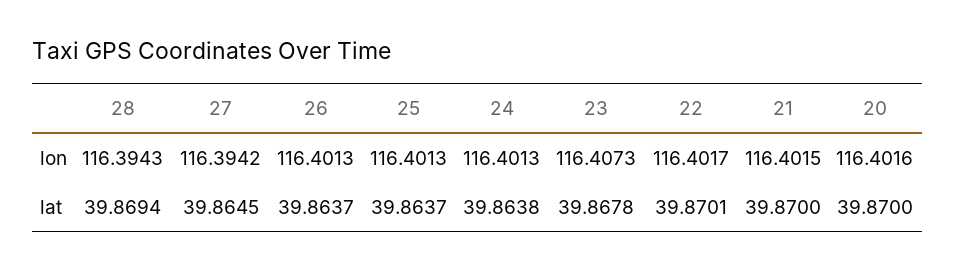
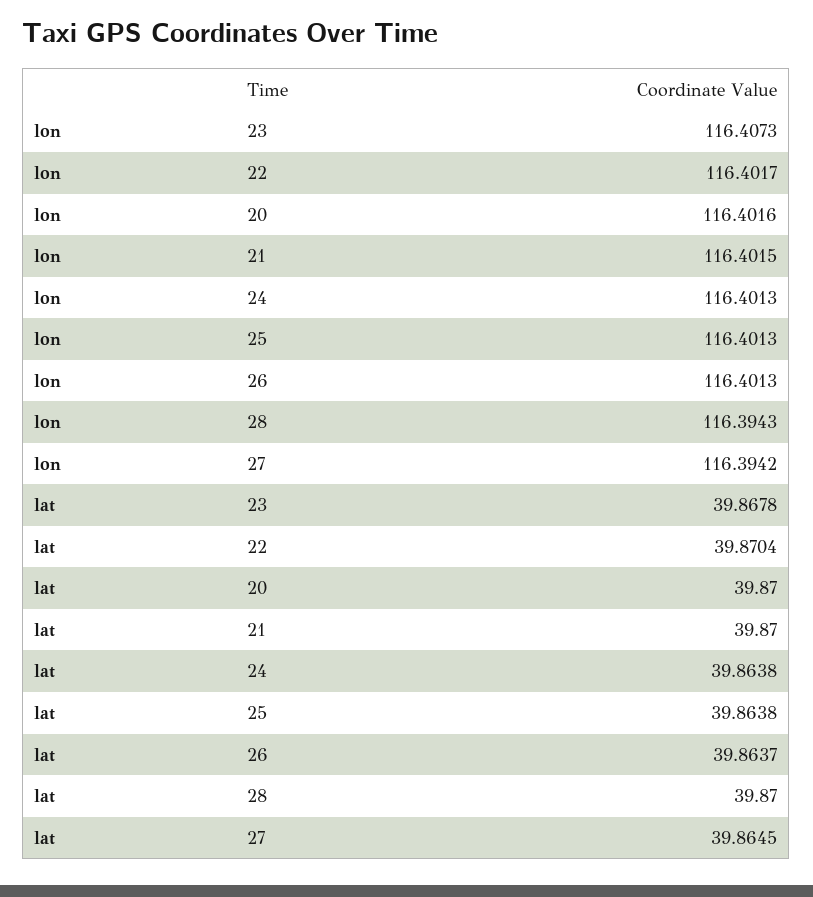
  {
    "28": {
      "lon": 116.3943,
-     "lat": 39.8694
+     "lat": 39.87
    },
    "27": {
      "lon": 116.3942,
      "lat": 39.8645
    },
    "26": {
      "lon": 116.4013,
      "lat": 39.8637
    },
    "25": {
      "lon": 116.4013,
-     "lat": 39.8637
+     "lat": 39.8638
    },
    "24": {
      "lon": 116.4013,
      "lat": 39.8638
    },
    "23": {
      "lon": 116.4073,
      "lat": 39.8678
    },
    "22": {
      "lon": 116.4017,
-     "lat": 39.8701
+     "lat": 39.8704
    },
    "21": {
      "lon": 116.4015,
      "lat": 39.87
    },
    "20": {
      "lon": 116.4016,
      "lat": 39.87
    }
  }

